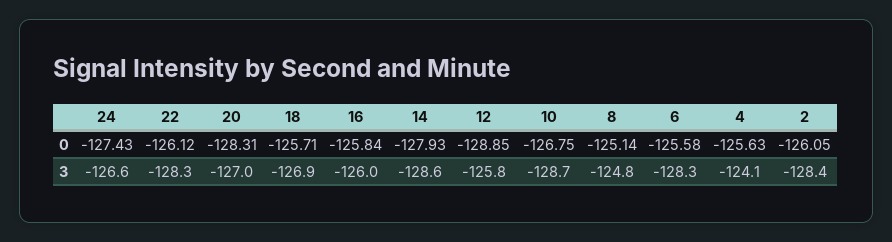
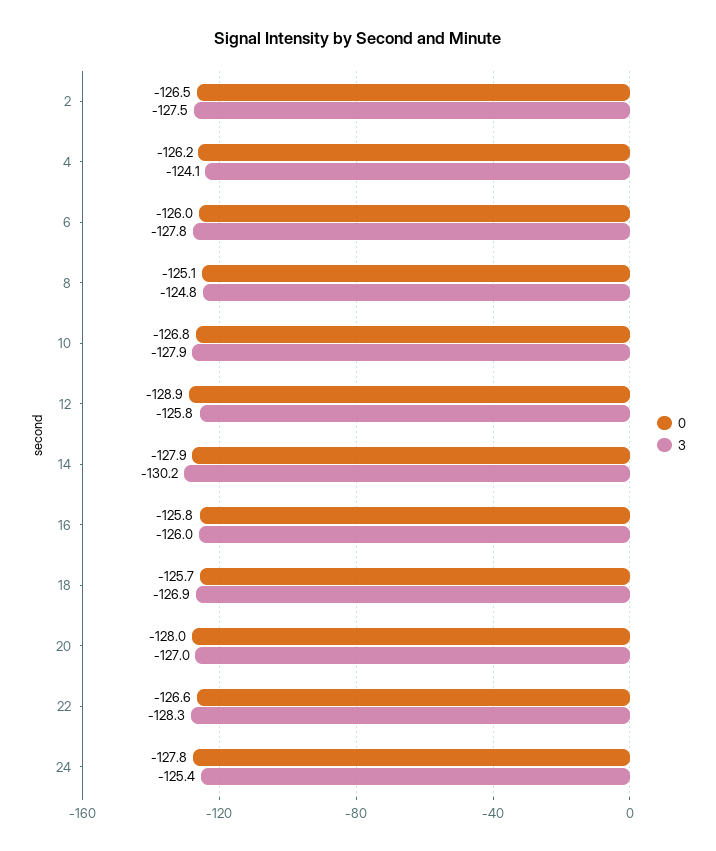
  {
    "0": {
-     "24": -127.43,
+     "24": -127.8,
-     "22": -126.12,
+     "22": -126.6,
-     "20": -128.31,
+     "20": -128,
      "18": -125.71,
      "16": -125.84,
      "14": -127.93,
      "12": -128.85,
      "10": -126.75,
      "8": -125.14,
-     "6": -125.58,
+     "6": -126,
-     "4": -125.63,
+     "4": -126.2,
-     "2": -126.05
+     "2": -126.5
    },
    "3": {
-     "24": -126.6,
+     "24": -125.4,
      "22": -128.3,
      "20": -127,
      "18": -126.9,
      "16": -126,
-     "14": -128.6,
+     "14": -130.2,
      "12": -125.8,
-     "10": -128.7,
+     "10": -127.9,
      "8": -124.8,
-     "6": -128.3,
+     "6": -127.8,
      "4": -124.1,
-     "2": -128.4
+     "2": -127.5
    }
  }

